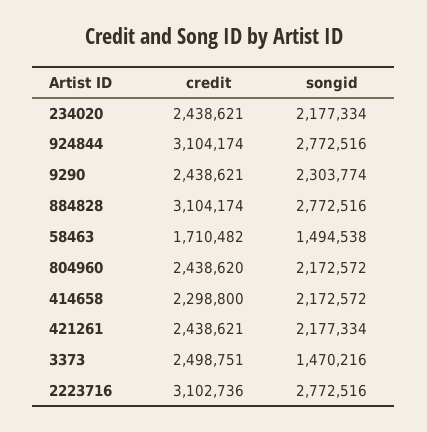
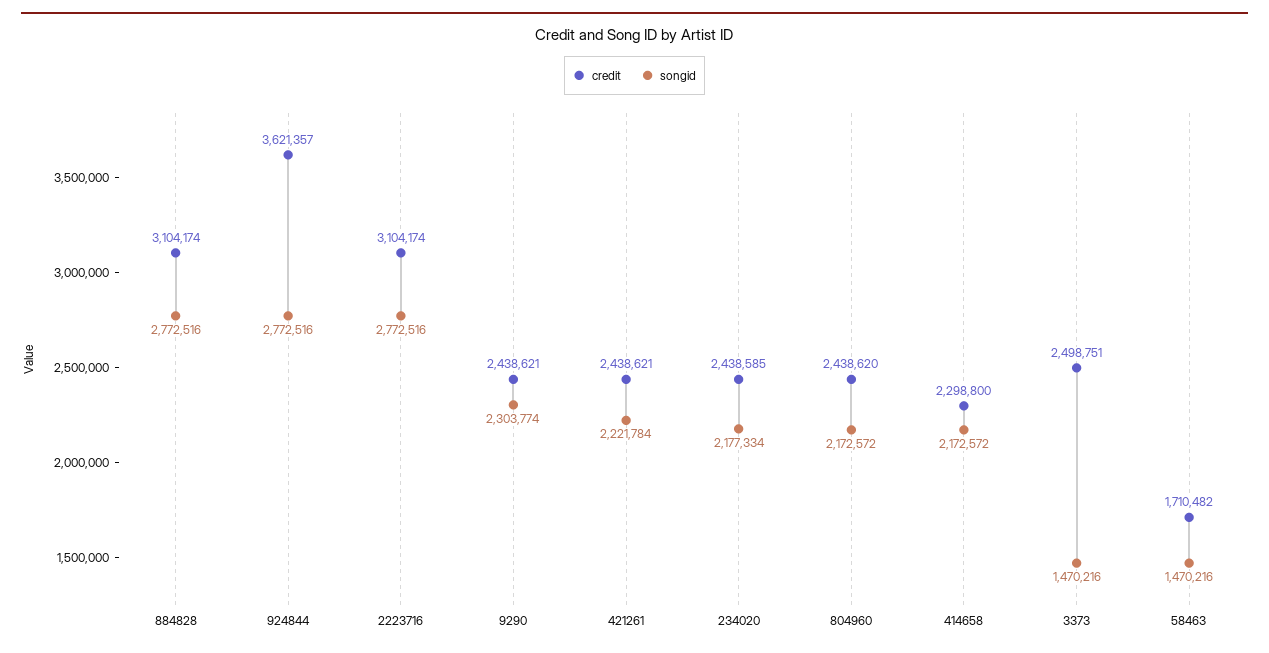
  {
    "credit": {
-     "234020": 2438621,
+     "234020": 2438585,
-     "924844": 3104174,
+     "924844": 3621357,
      "9290": 2438621,
      "884828": 3104174,
      "58463": 1710482,
      "804960": 2438620,
      "414658": 2298800,
      "421261": 2438621,
      "3373": 2498751,
-     "2223716": 3102736
+     "2223716": 3104174
    },
    "songid": {
      "234020": 2177334,
      "924844": 2772516,
      "9290": 2303774,
      "884828": 2772516,
-     "58463": 1494538,
+     "58463": 1470216,
      "804960": 2172572,
      "414658": 2172572,
-     "421261": 2177334,
+     "421261": 2221784,
      "3373": 1470216,
      "2223716": 2772516
    }
  }

